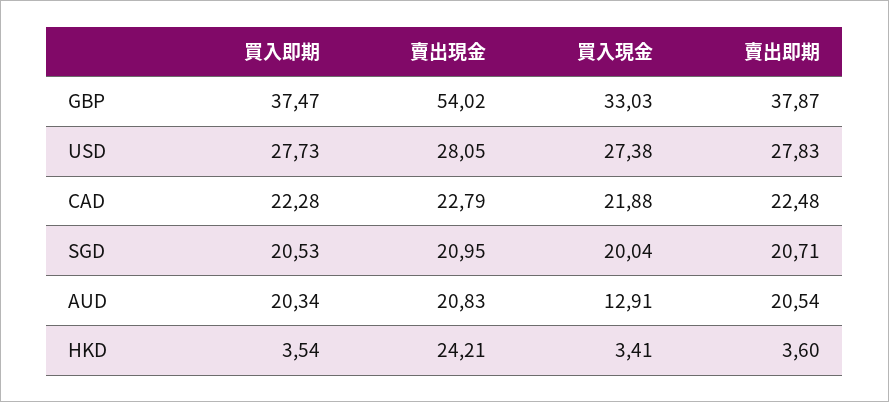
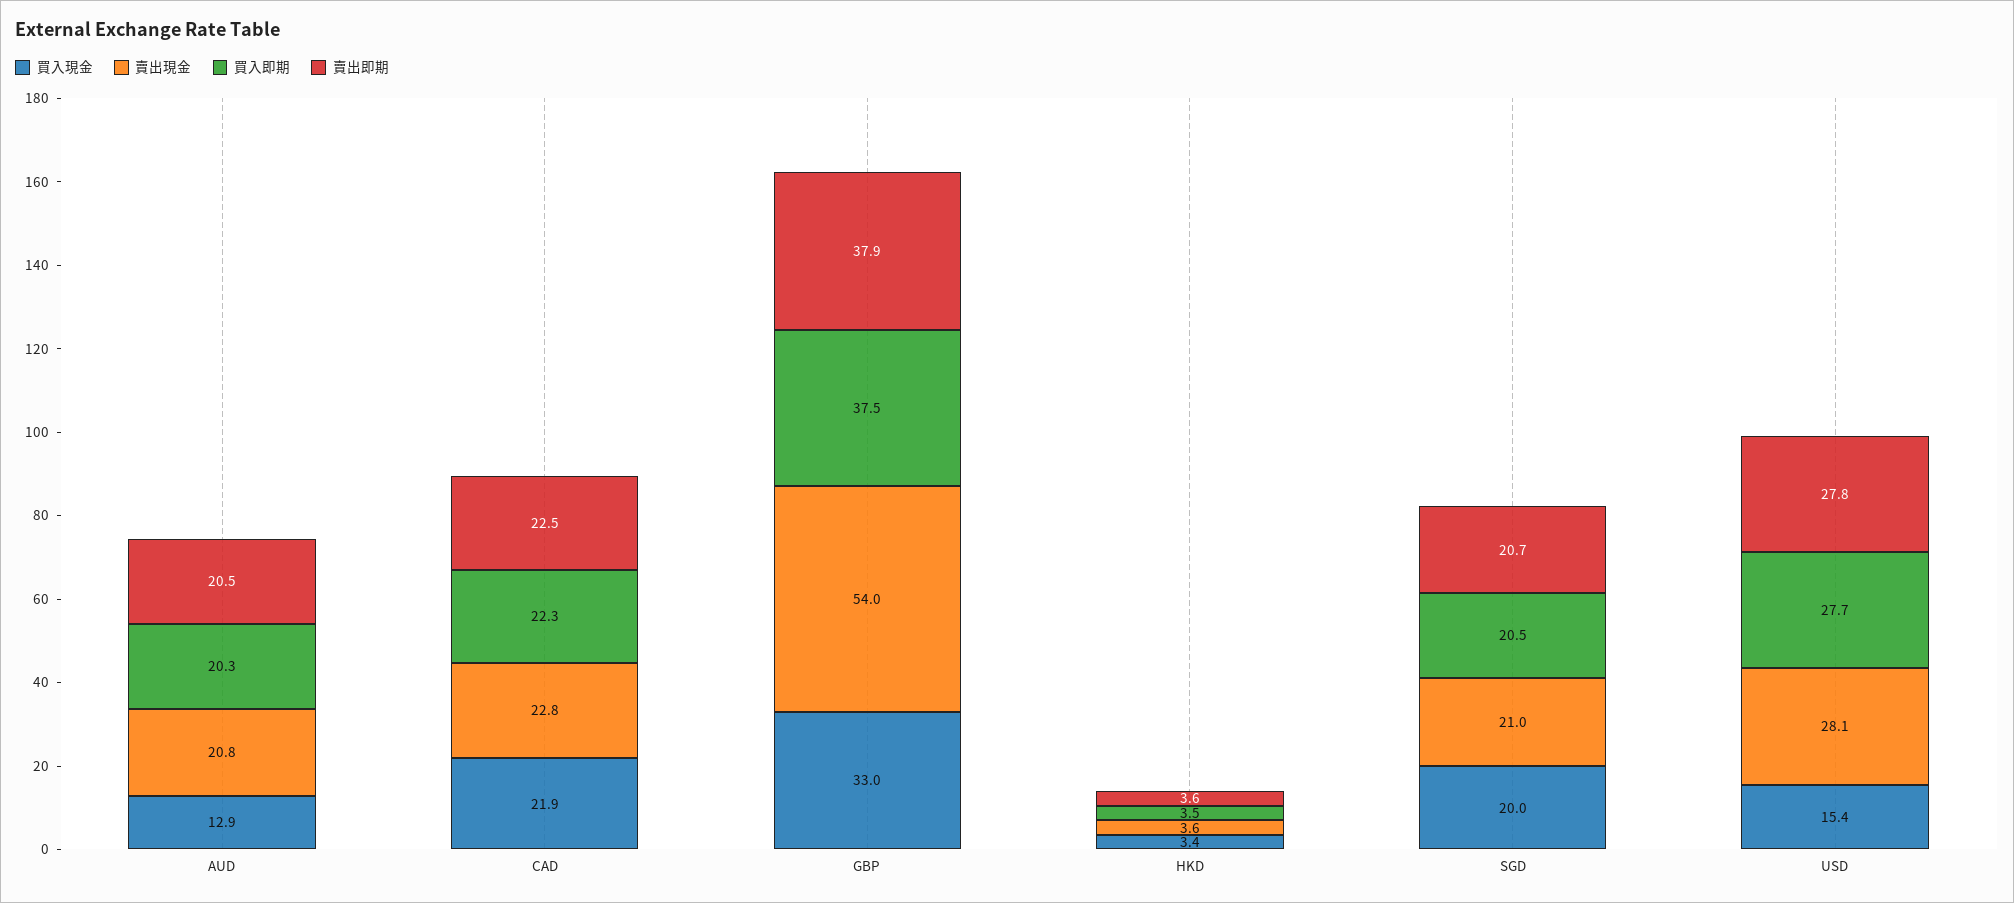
  {
    "買入即期": {
      "GBP": 37.47,
      "USD": 27.73,
      "CAD": 22.28,
      "SGD": 20.53,
      "AUD": 20.34,
      "HKD": 3.54
    },
    "賣出現金": {
      "GBP": 54.02,
      "USD": 28.05,
      "CAD": 22.79,
      "SGD": 20.95,
      "AUD": 20.83,
-     "HKD": 24.21
+     "HKD": 3.6
    },
    "買入現金": {
      "GBP": 33.03,
-     "USD": 27.38,
+     "USD": 15.4,
      "CAD": 21.88,
      "SGD": 20.04,
      "AUD": 12.91,
      "HKD": 3.41
    },
    "賣出即期": {
      "GBP": 37.87,
      "USD": 27.83,
      "CAD": 22.48,
      "SGD": 20.71,
      "AUD": 20.54,
      "HKD": 3.6
    }
  }

